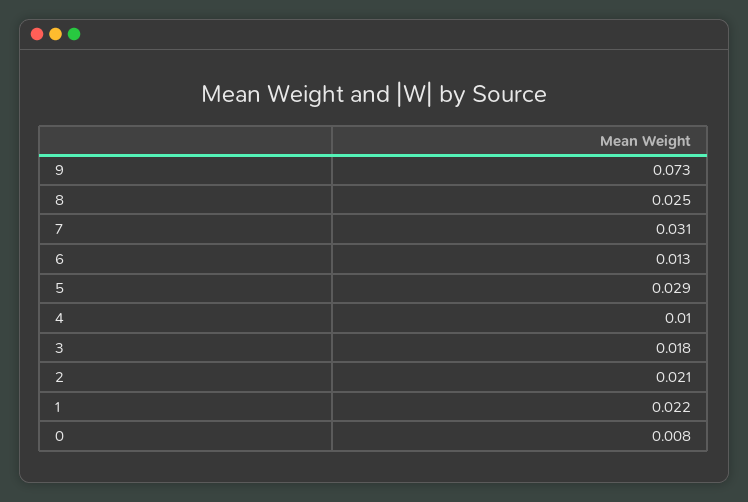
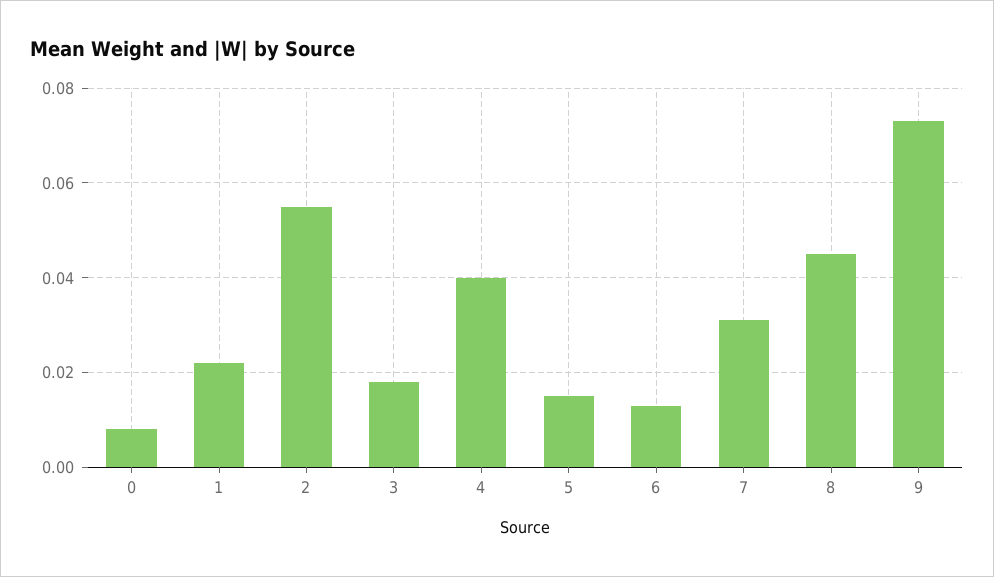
  {
    "9": 0.073,
-   "8": 0.025,
+   "8": 0.045,
    "7": 0.031,
    "6": 0.013,
-   "5": 0.029,
+   "5": 0.015,
-   "4": 0.01,
+   "4": 0.04,
    "3": 0.018,
-   "2": 0.021,
+   "2": 0.055,
    "1": 0.022,
    "0": 0.008
  }

